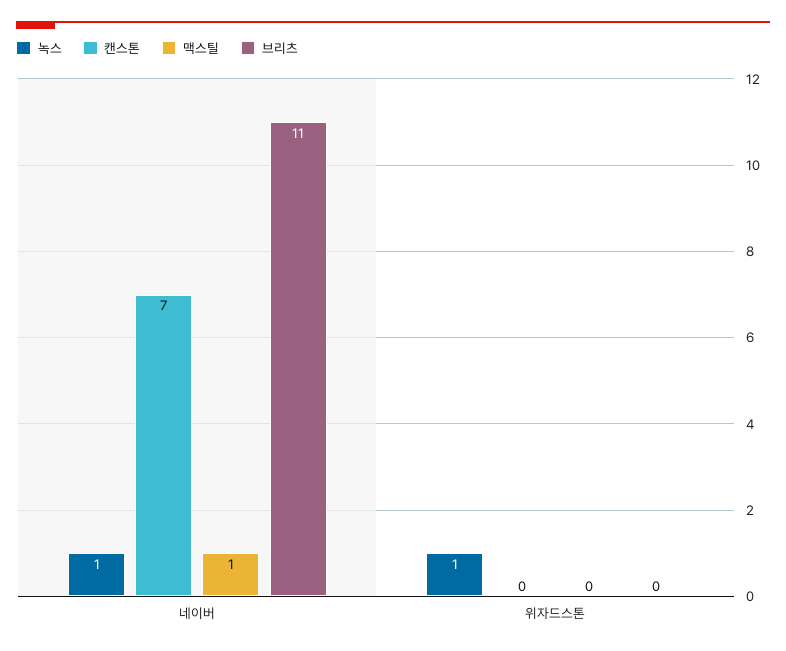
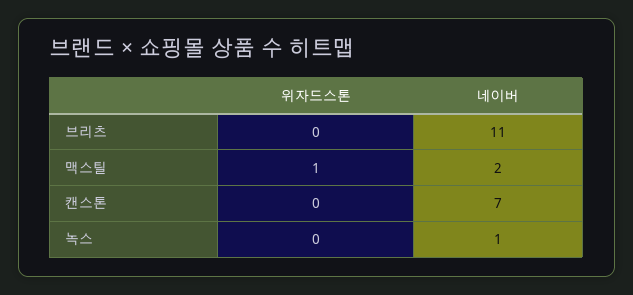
  {
    "녹스": {
      "네이버": 1,
-     "위자드스톤": 1
+     "위자드스톤": 0
    },
    "캔스톤": {
      "네이버": 7,
      "위자드스톤": 0
    },
    "맥스틸": {
-     "네이버": 1,
+     "네이버": 2,
-     "위자드스톤": 0
+     "위자드스톤": 1
    },
    "브리츠": {
      "네이버": 11,
      "위자드스톤": 0
    }
  }

